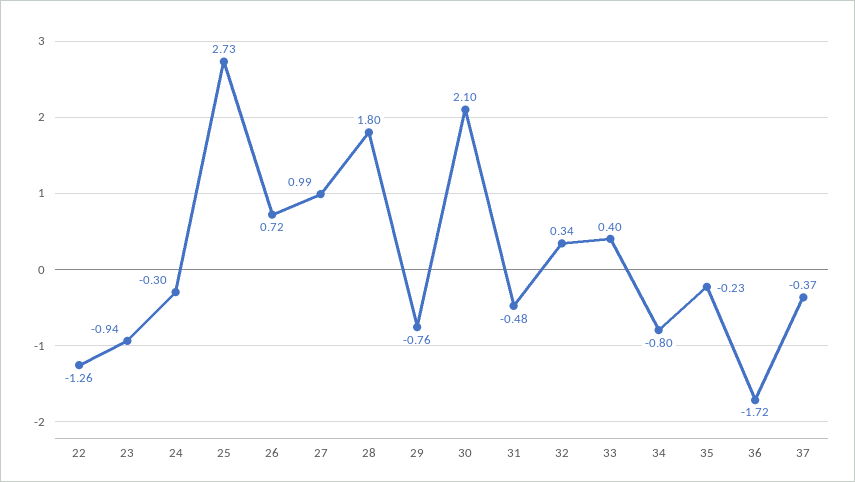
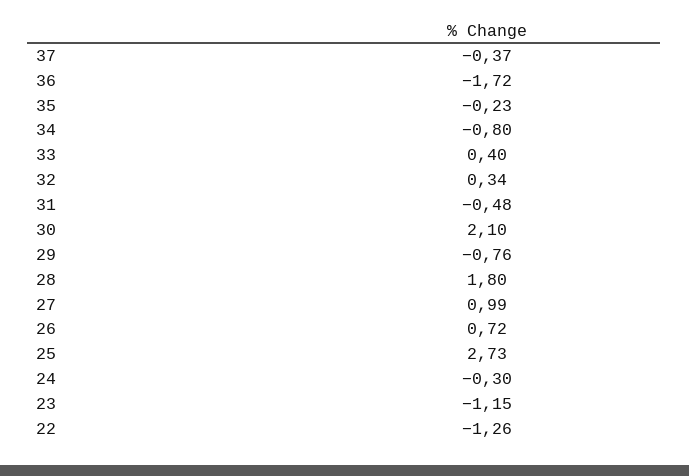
  {
    "22": -1.26,
-   "23": -0.94,
+   "23": -1.15,
    "24": -0.3,
    "25": 2.73,
    "26": 0.72,
    "27": 0.99,
    "28": 1.8,
    "29": -0.76,
    "30": 2.1,
    "31": -0.48,
    "32": 0.34,
    "33": 0.4,
    "34": -0.8,
    "35": -0.23,
    "36": -1.72,
    "37": -0.37
  }

